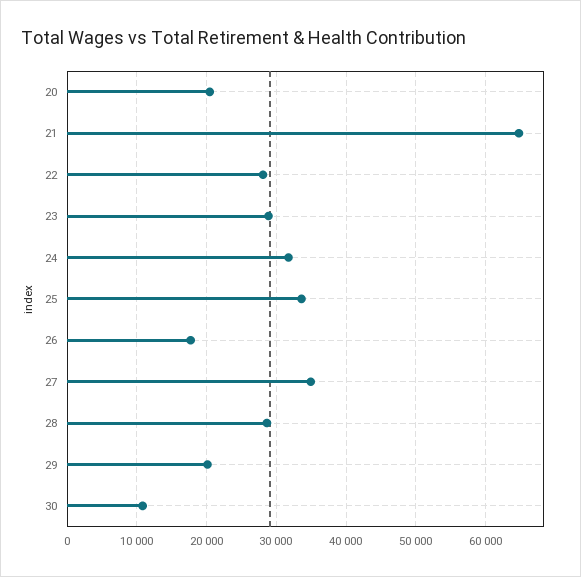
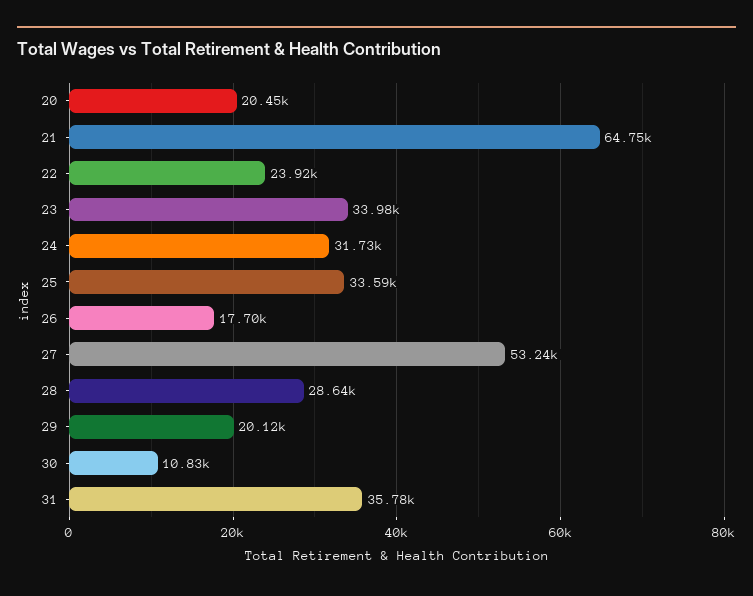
  {
    "20": 20450,
    "21": 64750,
-   "22": 28000,
+   "22": 23920,
-   "23": 29000,
+   "23": 33980,
    "24": 31730,
    "25": 33590,
    "26": 17700,
-   "27": 35000,
+   "27": 53240,
    "28": 28640,
    "29": 20120,
-   "30": 10830
+   "30": 10830,
+   "31": 35780
  }

